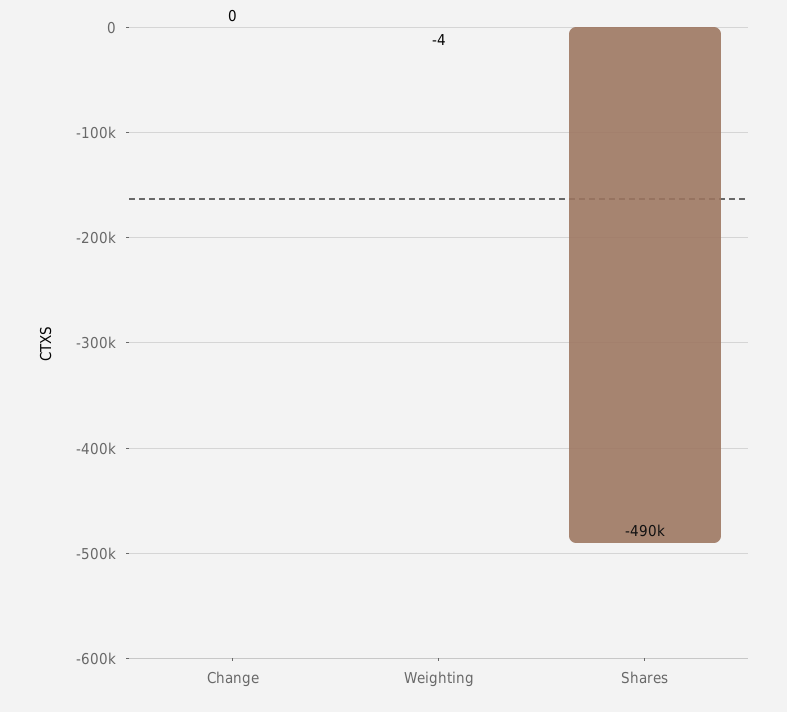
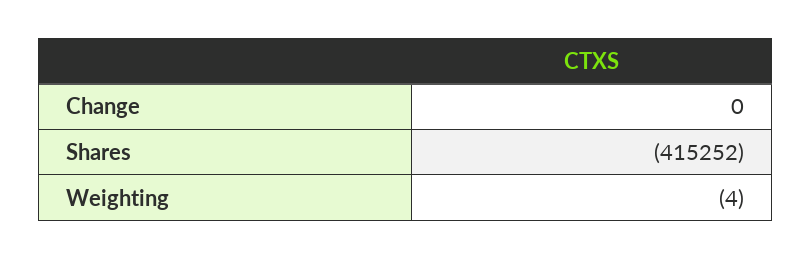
  {
    "Change": 0,
    "Weighting": -4,
-   "Shares": -490000
+   "Shares": -415252
  }

